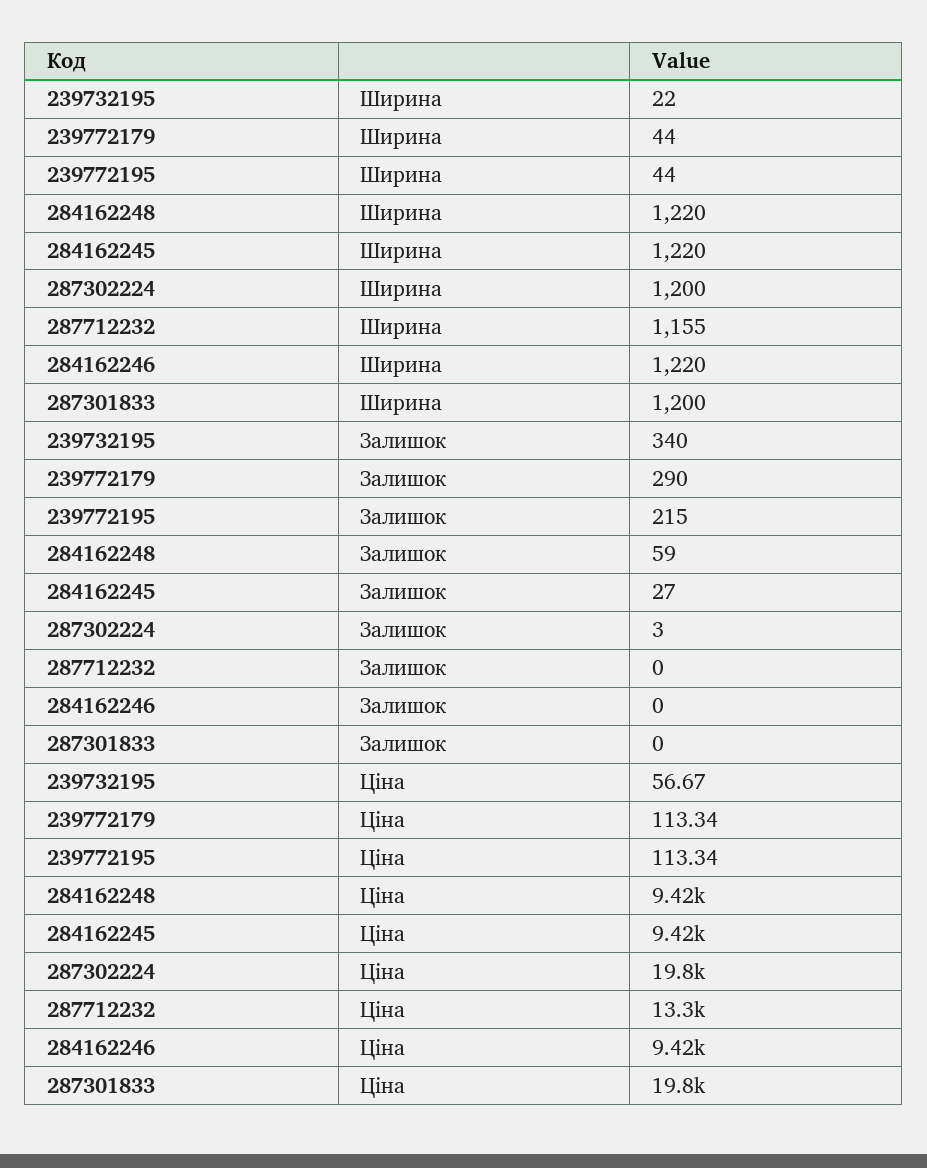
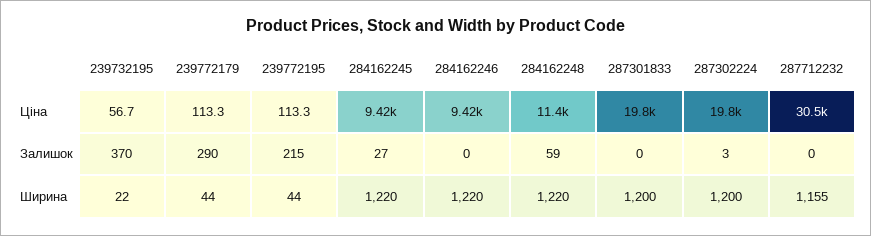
  {
    "239732195": {
      "Ширина": 22,
-     "Залишок": 340,
+     "Залишок": 370,
      "Ціна": 56.67
    },
    "239772179": {
      "Ширина": 44,
      "Залишок": 290,
      "Ціна": 113.34
    },
    "239772195": {
      "Ширина": 44,
      "Залишок": 215,
      "Ціна": 113.34
    },
    "284162248": {
      "Ширина": 1220,
      "Залишок": 59,
-     "Ціна": 9420
+     "Ціна": 11400
    },
    "284162245": {
      "Ширина": 1220,
      "Залишок": 27,
      "Ціна": 9420
    },
    "287302224": {
      "Ширина": 1200,
      "Залишок": 3,
      "Ціна": 19800
    },
    "287712232": {
      "Ширина": 1155,
      "Залишок": 0,
-     "Ціна": 13300
+     "Ціна": 30500
    },
    "284162246": {
      "Ширина": 1220,
      "Залишок": 0,
      "Ціна": 9420
    },
    "287301833": {
      "Ширина": 1200,
      "Залишок": 0,
      "Ціна": 19800
    }
  }

